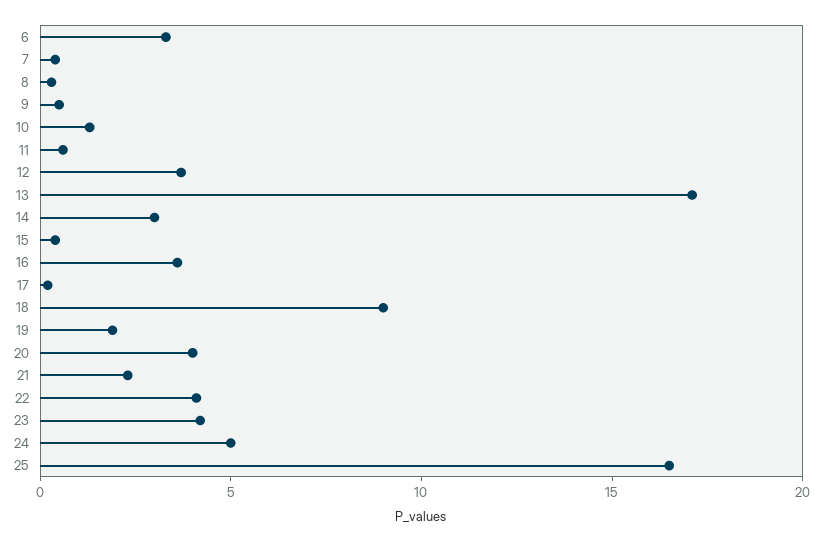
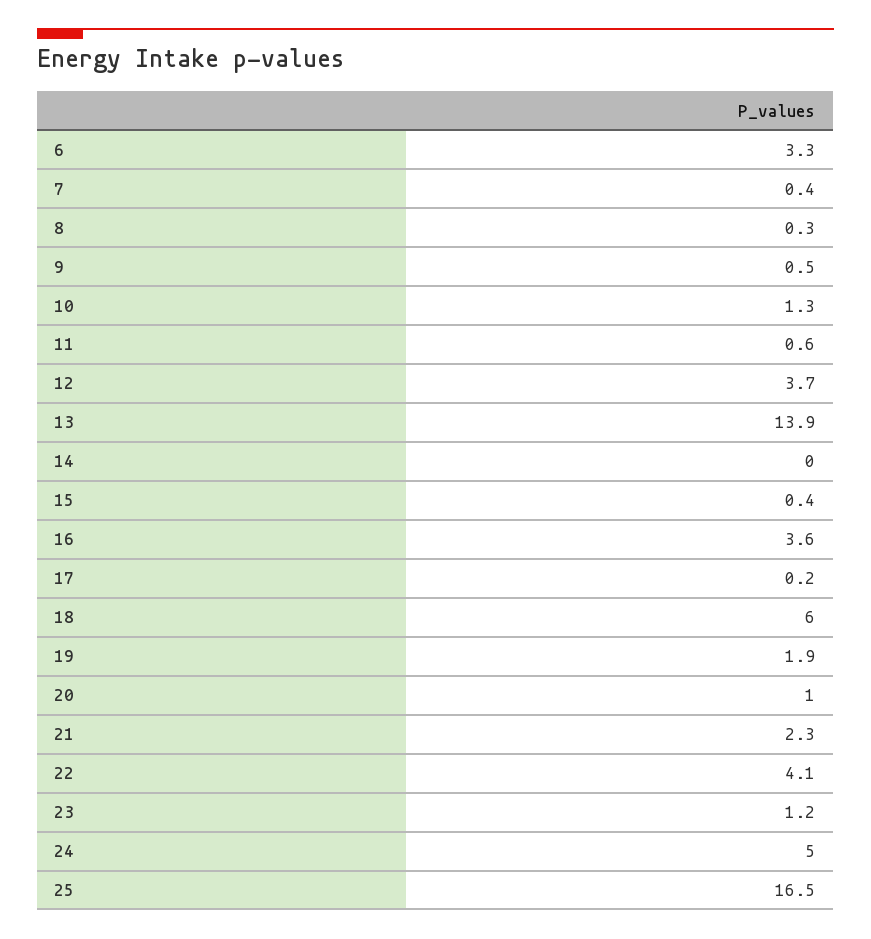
  {
    "6": 3.3,
    "7": 0.4,
    "8": 0.3,
    "9": 0.5,
    "10": 1.3,
    "11": 0.6,
    "12": 3.7,
-   "13": 17,
+   "13": 13.9,
-   "14": 3,
+   "14": 0,
    "15": 0.4,
    "16": 3.6,
    "17": 0.2,
-   "18": 9,
+   "18": 6,
    "19": 1.9,
-   "20": 4,
+   "20": 1,
    "21": 2.3,
    "22": 4.1,
-   "23": 4,
+   "23": 1.2,
    "24": 5,
    "25": 16.5
  }

